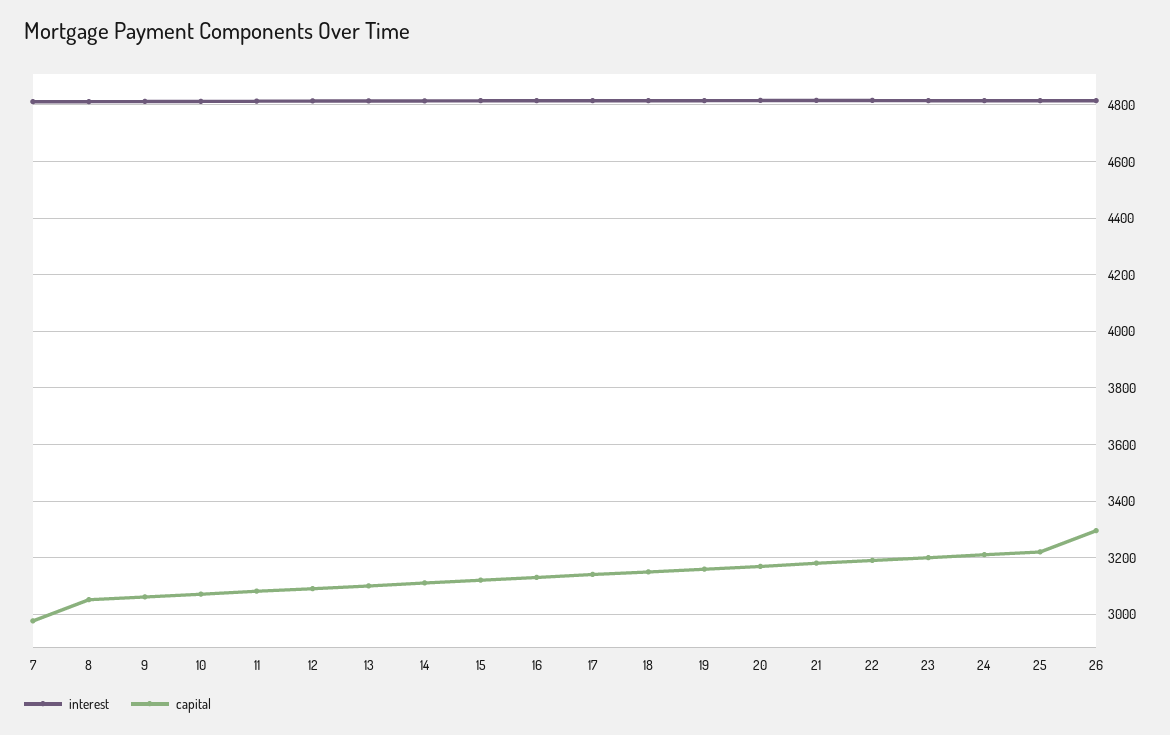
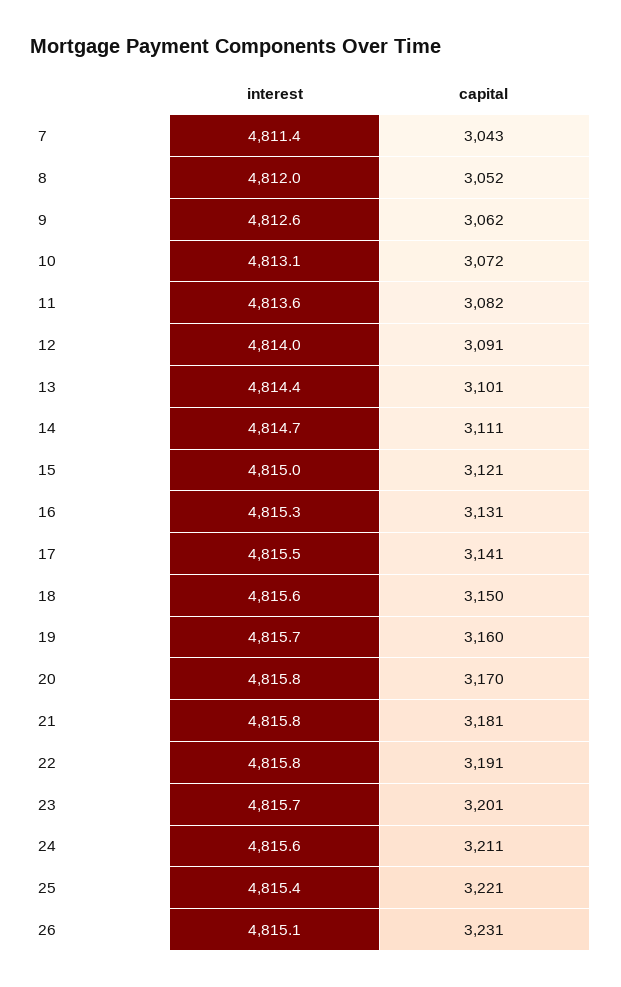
  {
    "interest": {
      "7": 4811.4,
      "8": 4812,
      "9": 4812.6,
      "10": 4813.1,
      "11": 4813.6,
      "12": 4814,
      "13": 4814.4,
      "14": 4814.7,
      "15": 4815,
      "16": 4815.3,
      "17": 4815.5,
      "18": 4815.6,
      "19": 4815.7,
      "20": 4815.8,
      "21": 4815.8,
      "22": 4815.8,
      "23": 4815.7,
      "24": 4815.6,
      "25": 4815.4,
      "26": 4815.1
    },
    "capital": {
-     "7": 2975,
+     "7": 3043,
      "8": 3052,
      "9": 3062,
      "10": 3072,
      "11": 3082,
      "12": 3091,
      "13": 3101,
      "14": 3111,
      "15": 3121,
      "16": 3131,
      "17": 3141,
      "18": 3150,
      "19": 3160,
      "20": 3170,
      "21": 3181,
      "22": 3191,
      "23": 3201,
      "24": 3211,
      "25": 3221,
-     "26": 3300
+     "26": 3231
    }
  }

